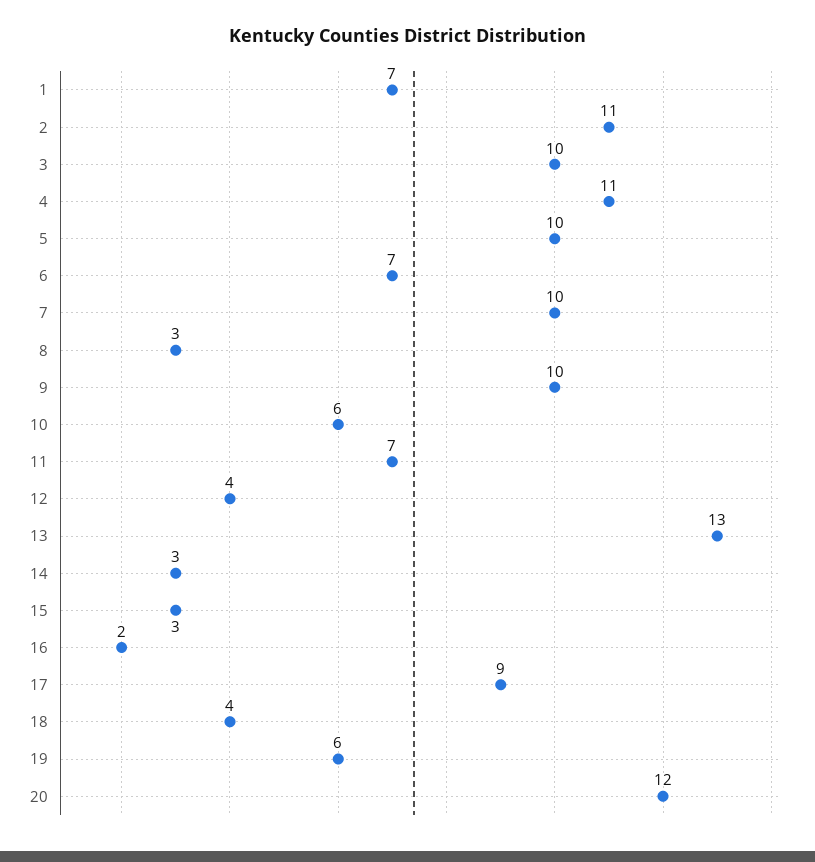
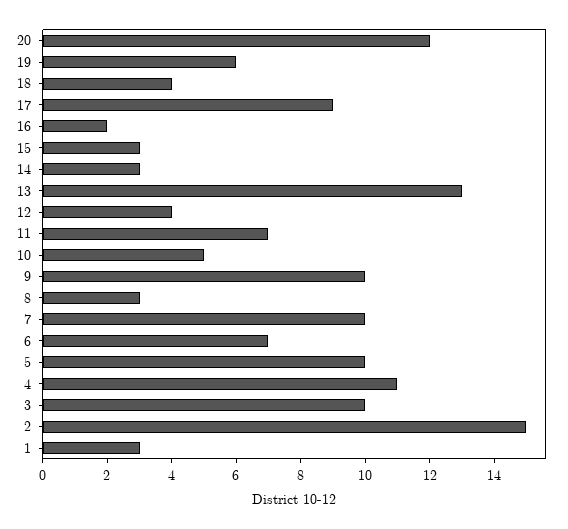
  {
-   "1": 7,
+   "1": 3,
-   "2": 11,
+   "2": 15,
    "3": 10,
    "4": 11,
    "5": 10,
    "6": 7,
    "7": 10,
    "8": 3,
    "9": 10,
-   "10": 6,
+   "10": 5,
    "11": 7,
    "12": 4,
    "13": 13,
    "14": 3,
    "15": 3,
    "16": 2,
    "17": 9,
    "18": 4,
    "19": 6,
    "20": 12
  }

